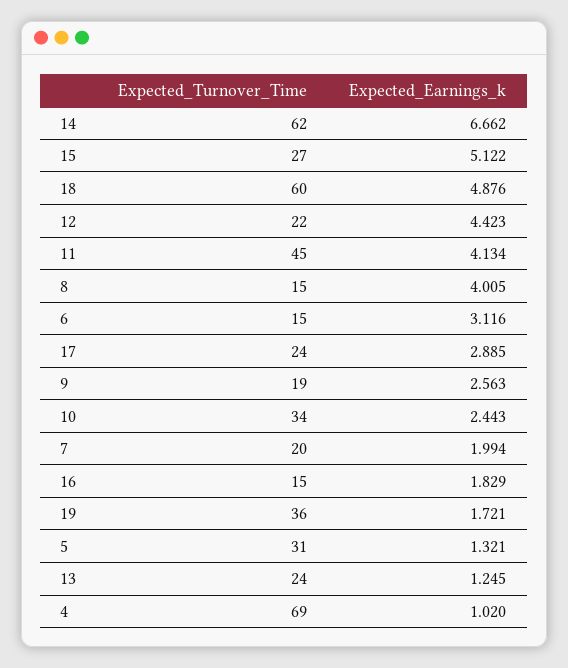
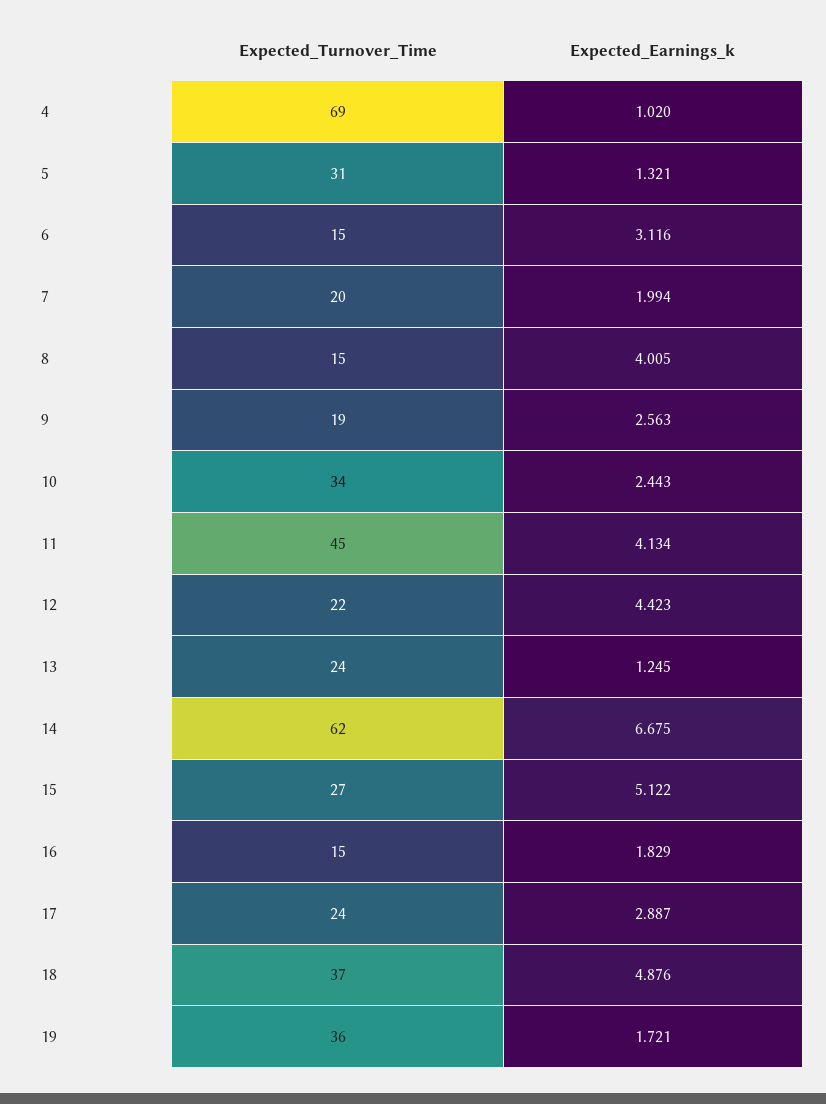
  {
    "Expected_Turnover_Time": {
      "14": 62,
      "15": 27,
-     "18": 60,
+     "18": 37,
      "12": 22,
      "11": 45,
      "8": 15,
      "6": 15,
      "17": 24,
      "9": 19,
      "10": 34,
      "7": 20,
      "16": 15,
      "19": 36,
      "5": 31,
      "13": 24,
      "4": 69
    },
    "Expected_Earnings_k": {
-     "14": 6.662,
+     "14": 6.675,
      "15": 5.122,
      "18": 4.876,
      "12": 4.423,
      "11": 4.134,
      "8": 4.005,
      "6": 3.116,
-     "17": 2.885,
+     "17": 2.887,
      "9": 2.563,
      "10": 2.443,
      "7": 1.994,
      "16": 1.829,
      "19": 1.721,
      "5": 1.321,
      "13": 1.245,
      "4": 1.02
    }
  }

